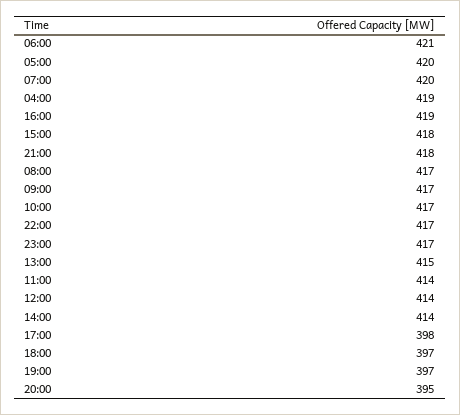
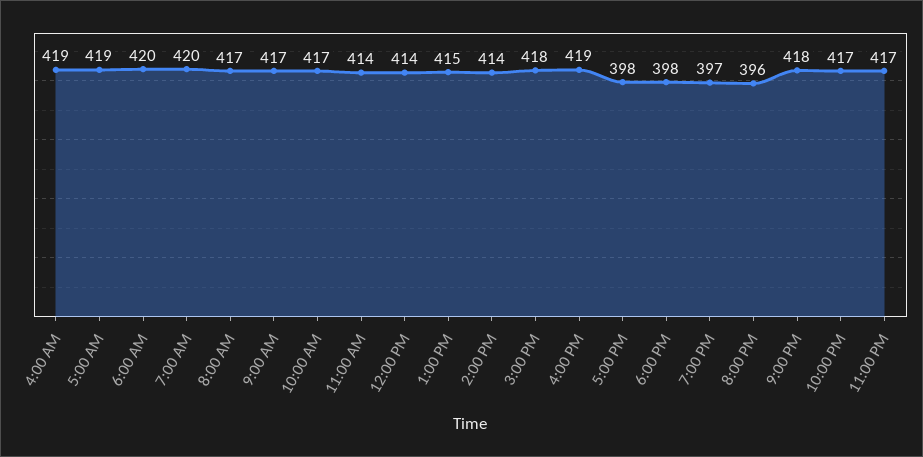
  {
-   "06:00": 421,
+   "06:00": 420,
-   "05:00": 420,
+   "05:00": 419,
    "07:00": 420,
    "04:00": 419,
    "16:00": 419,
    "15:00": 418,
    "21:00": 418,
    "08:00": 417,
    "09:00": 417,
    "10:00": 417,
    "22:00": 417,
    "23:00": 417,
    "13:00": 415,
    "11:00": 414,
    "12:00": 414,
    "14:00": 414,
    "17:00": 398,
-   "18:00": 397,
+   "18:00": 398,
    "19:00": 397,
-   "20:00": 395
+   "20:00": 396
  }

